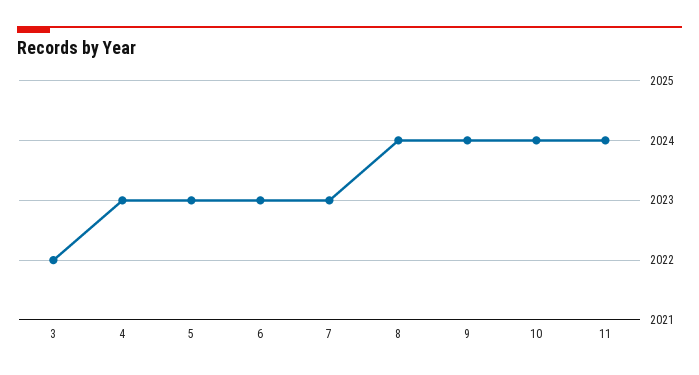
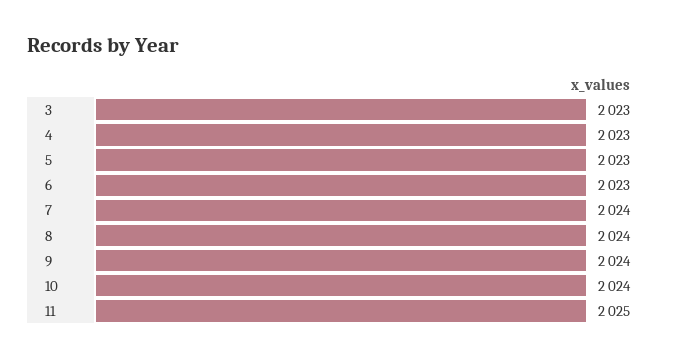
  {
-   "3": 2022,
+   "3": 2023,
    "4": 2023,
    "5": 2023,
    "6": 2023,
-   "7": 2023,
+   "7": 2024,
    "8": 2024,
    "9": 2024,
    "10": 2024,
-   "11": 2024
+   "11": 2025
  }

